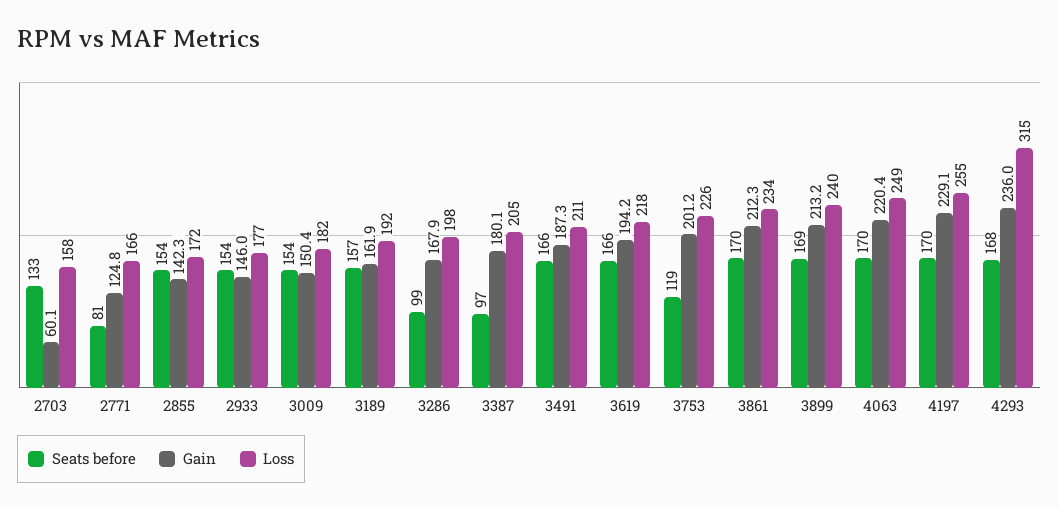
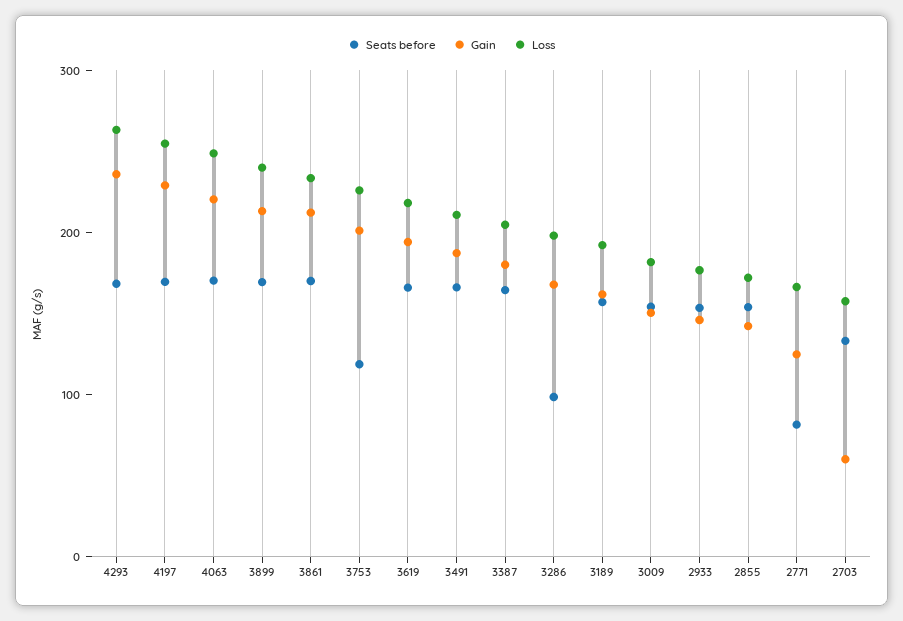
  {
    "Seats before": {
      "2703": 133,
      "2771": 81,
      "2855": 154,
      "2933": 154,
      "3009": 154,
      "3189": 157,
      "3286": 99,
-     "3387": 97,
+     "3387": 160,
      "3491": 166,
      "3619": 166,
      "3753": 119,
      "3861": 170,
      "3899": 169,
      "4063": 170,
      "4197": 170,
      "4293": 168
    },
    "Gain": {
      "2703": 60.1,
      "2771": 124.8,
      "2855": 142.3,
      "2933": 146,
      "3009": 150.4,
      "3189": 161.9,
      "3286": 167.9,
      "3387": 180.1,
      "3491": 187.3,
      "3619": 194.2,
      "3753": 201.2,
      "3861": 212.3,
      "3899": 213.2,
      "4063": 220.4,
      "4197": 229.1,
      "4293": 236
    },
    "Loss": {
      "2703": 158,
      "2771": 166,
      "2855": 172,
      "2933": 177,
      "3009": 182,
      "3189": 192,
      "3286": 198,
      "3387": 205,
      "3491": 211,
      "3619": 218,
      "3753": 226,
      "3861": 234,
      "3899": 240,
      "4063": 249,
      "4197": 255,
-     "4293": 315
+     "4293": 260
    }
  }

